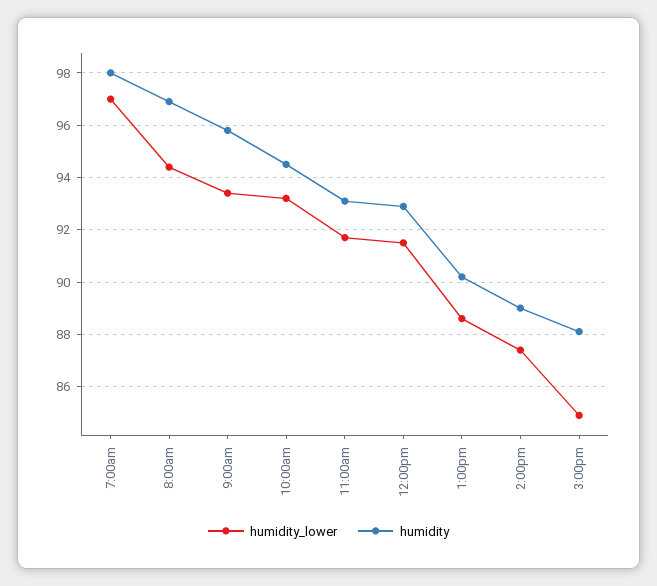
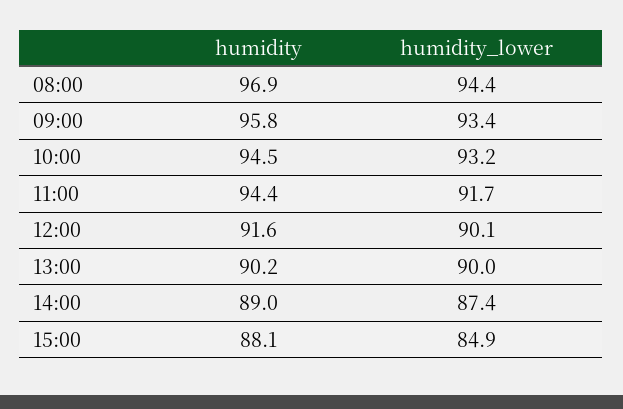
  {
    "humidity_lower": {
-     "7:00am": 97,
      "8:00am": 94.4,
      "9:00am": 93.4,
      "10:00am": 93.2,
      "11:00am": 91.7,
-     "12:00pm": 91.5,
+     "12:00pm": 90.1,
-     "1:00pm": 88.5,
+     "1:00pm": 90,
      "2:00pm": 87.4,
      "3:00pm": 84.9
    },
    "humidity": {
-     "7:00am": 98,
      "8:00am": 96.9,
      "9:00am": 95.8,
      "10:00am": 94.5,
-     "11:00am": 93,
+     "11:00am": 94.4,
-     "12:00pm": 93,
+     "12:00pm": 91.6,
      "1:00pm": 90.2,
      "2:00pm": 89,
      "3:00pm": 88.1
    }
  }

